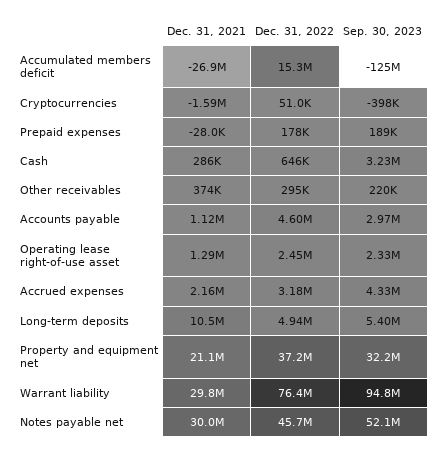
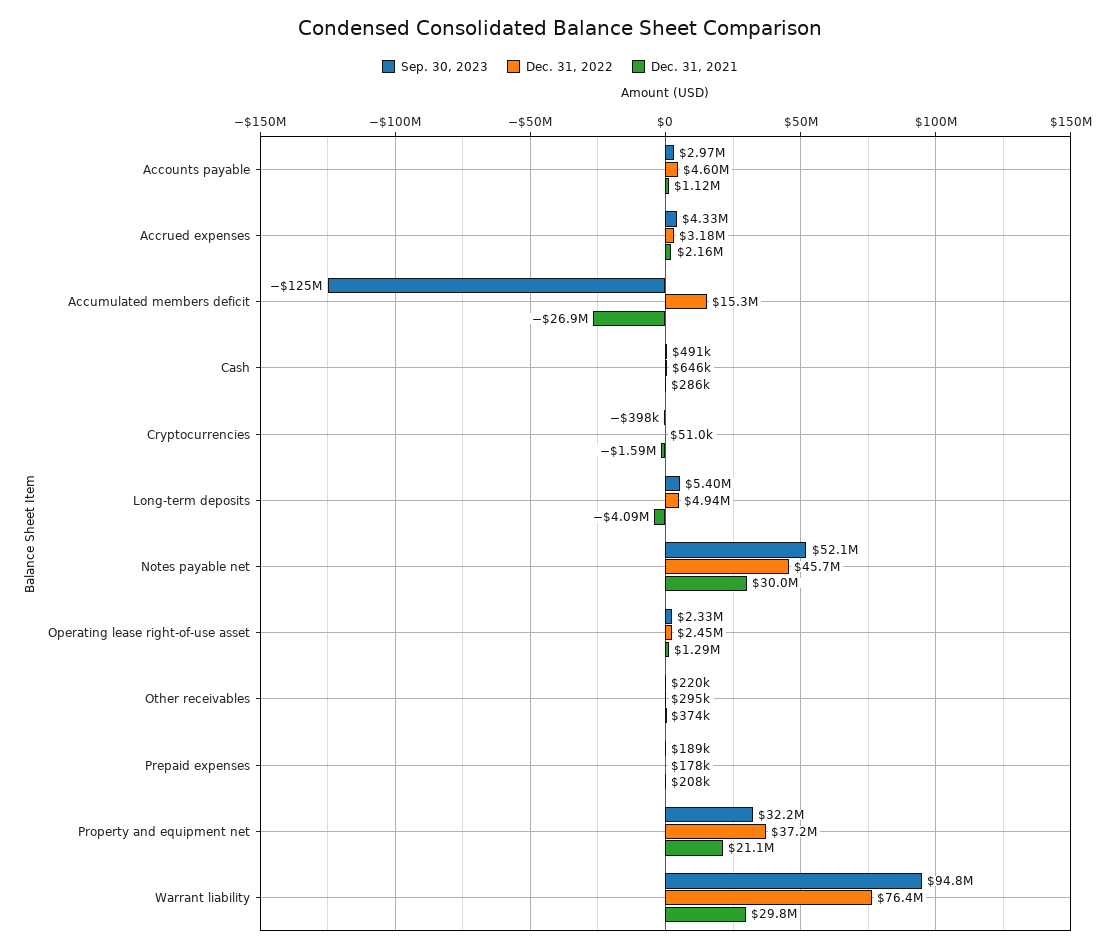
  {
    "Dec. 31, 2021": {
      "Accumulated members deficit": -26900000,
      "Cryptocurrencies": -1590000,
-     "Prepaid expenses": -28000,
+     "Prepaid expenses": 208000,
      "Cash": 286000,
      "Other receivables": 374000,
      "Accounts payable": 1120000,
      "Operating lease right-of-use asset": 1290000,
      "Accrued expenses": 2160000,
-     "Long-term deposits": 10500000,
+     "Long-term deposits": -4090000,
      "Property and equipment net": 21100000,
      "Warrant liability": 29800000,
      "Notes payable net": 30000000
    },
    "Dec. 31, 2022": {
      "Accumulated members deficit": 15300000,
      "Cryptocurrencies": 51000,
      "Prepaid expenses": 178000,
      "Cash": 646000,
      "Other receivables": 295000,
      "Accounts payable": 4600000,
      "Operating lease right-of-use asset": 2450000,
      "Accrued expenses": 3180000,
      "Long-term deposits": 4940000,
      "Property and equipment net": 37200000,
      "Warrant liability": 76400000,
      "Notes payable net": 45700000
    },
    "Sep. 30, 2023": {
      "Accumulated members deficit": -125000000,
      "Cryptocurrencies": -398000,
      "Prepaid expenses": 189000,
-     "Cash": 3230000,
+     "Cash": 491000,
      "Other receivables": 220000,
      "Accounts payable": 2970000,
      "Operating lease right-of-use asset": 2330000,
      "Accrued expenses": 4330000,
      "Long-term deposits": 5400000,
      "Property and equipment net": 32200000,
      "Warrant liability": 94800000,
      "Notes payable net": 52100000
    }
  }

